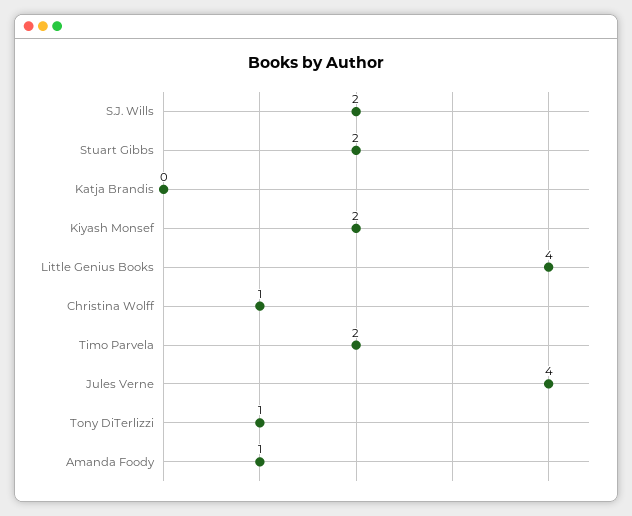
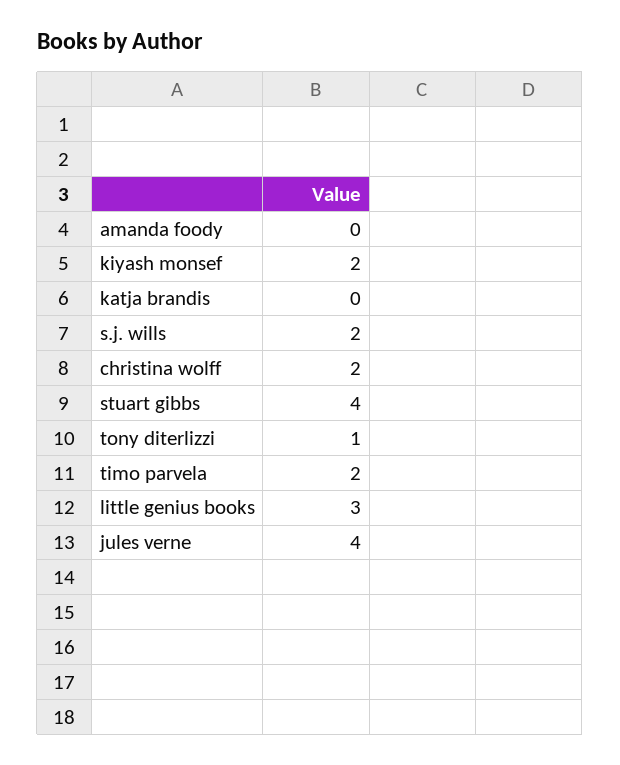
  {
    "S.J. Wills": 2,
-   "Stuart Gibbs": 2,
+   "Stuart Gibbs": 4,
    "Katja Brandis": 0,
    "Kiyash Monsef": 2,
-   "Little Genius Books": 4,
+   "Little Genius Books": 3,
-   "Christina Wolff": 1,
+   "Christina Wolff": 2,
    "Timo Parvela": 2,
    "Jules Verne": 4,
    "Tony DiTerlizzi": 1,
-   "Amanda Foody": 1
+   "Amanda Foody": 0
  }

